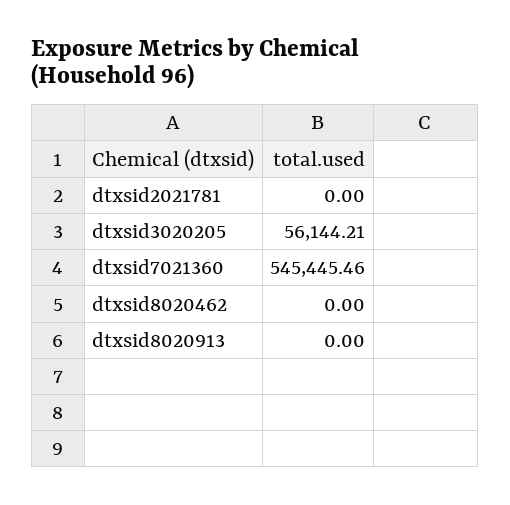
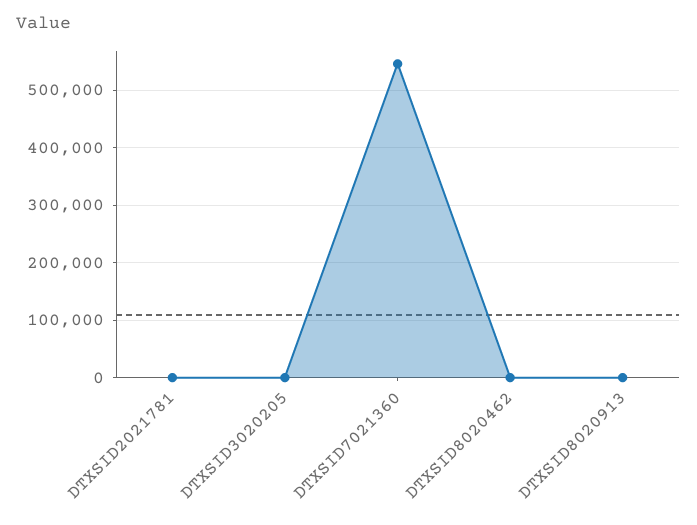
  {
    "dtxsid2021781": 0,
-   "dtxsid3020205": 56144.21,
+   "dtxsid3020205": 0,
    "dtxsid7021360": 545445.46,
    "dtxsid8020462": 0,
    "dtxsid8020913": 0
  }

